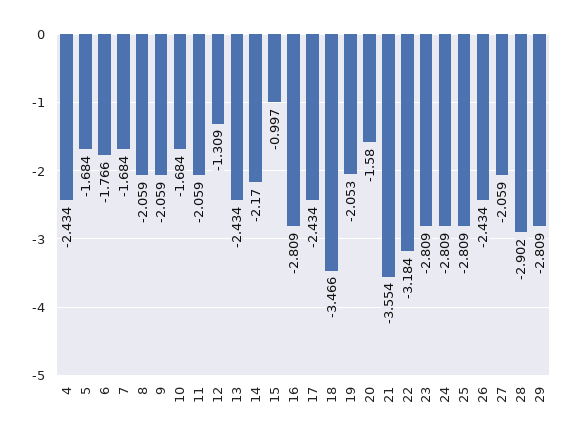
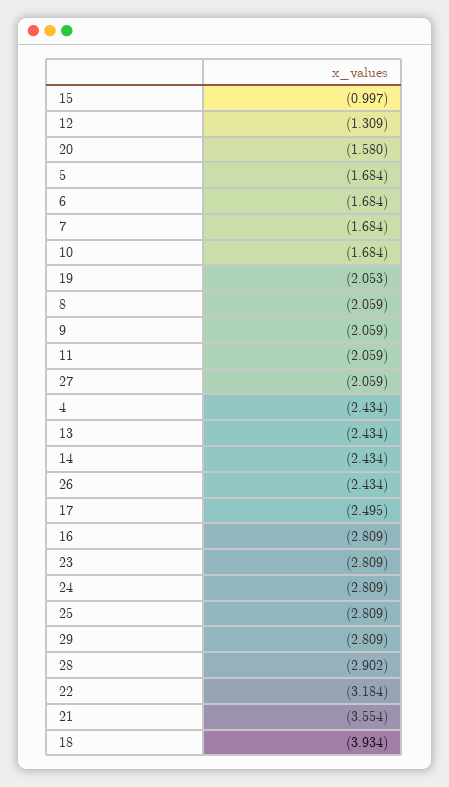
  {
    "4": -2.434,
    "5": -1.684,
-   "6": -1.766,
+   "6": -1.684,
    "7": -1.684,
    "8": -2.059,
    "9": -2.059,
    "10": -1.684,
    "11": -2.059,
    "12": -1.309,
    "13": -2.434,
-   "14": -2.17,
+   "14": -2.434,
    "15": -0.997,
    "16": -2.809,
-   "17": -2.434,
+   "17": -2.495,
-   "18": -3.466,
+   "18": -3.934,
    "19": -2.053,
    "20": -1.58,
    "21": -3.554,
    "22": -3.184,
    "23": -2.809,
    "24": -2.809,
    "25": -2.809,
    "26": -2.434,
    "27": -2.059,
    "28": -2.902,
    "29": -2.809
  }

